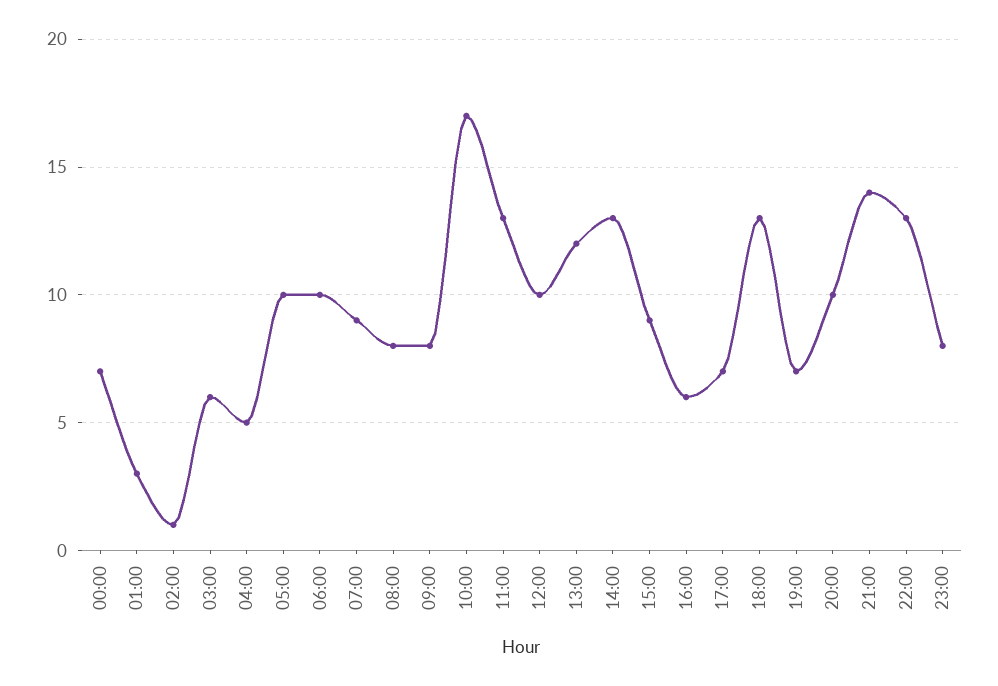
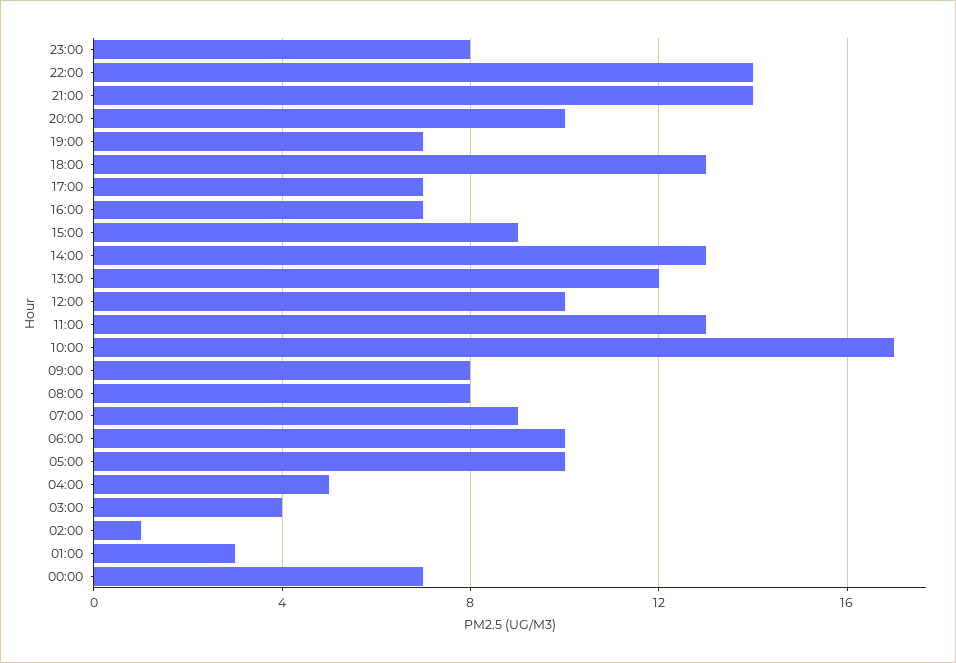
  {
    "00:00": 7,
    "01:00": 3,
    "02:00": 1,
-   "03:00": 6,
+   "03:00": 4,
    "04:00": 5,
    "05:00": 10,
    "06:00": 10,
    "07:00": 9,
    "08:00": 8,
    "09:00": 8,
    "10:00": 17,
    "11:00": 13,
    "12:00": 10,
    "13:00": 12,
    "14:00": 13,
    "15:00": 9,
-   "16:00": 6,
+   "16:00": 7,
    "17:00": 7,
    "18:00": 13,
    "19:00": 7,
    "20:00": 10,
    "21:00": 14,
-   "22:00": 13,
+   "22:00": 14,
    "23:00": 8
  }

